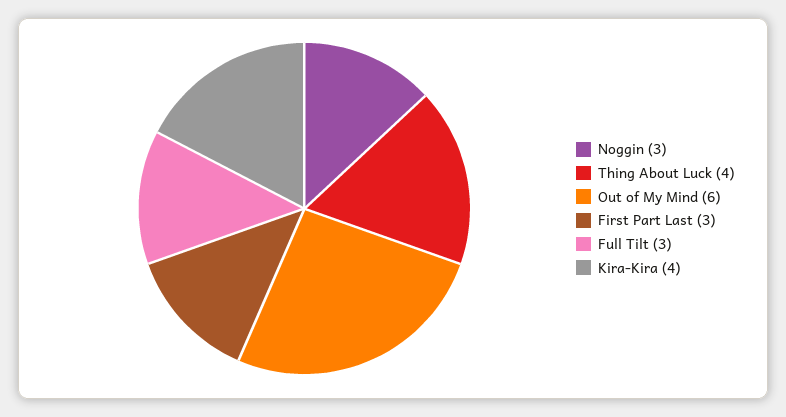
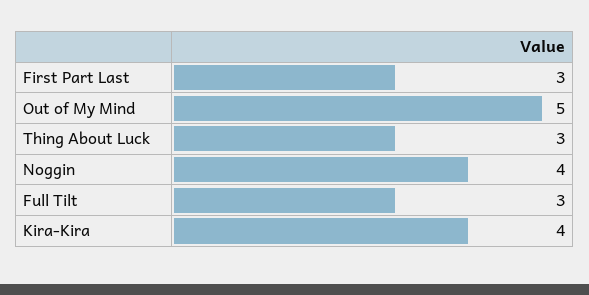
  {
-   "Noggin": 3,
+   "Noggin": 4,
-   "Thing About Luck": 4,
+   "Thing About Luck": 3,
-   "Out of My Mind": 6,
+   "Out of My Mind": 5,
    "First Part Last": 3,
    "Full Tilt": 3,
    "Kira-Kira": 4
  }

